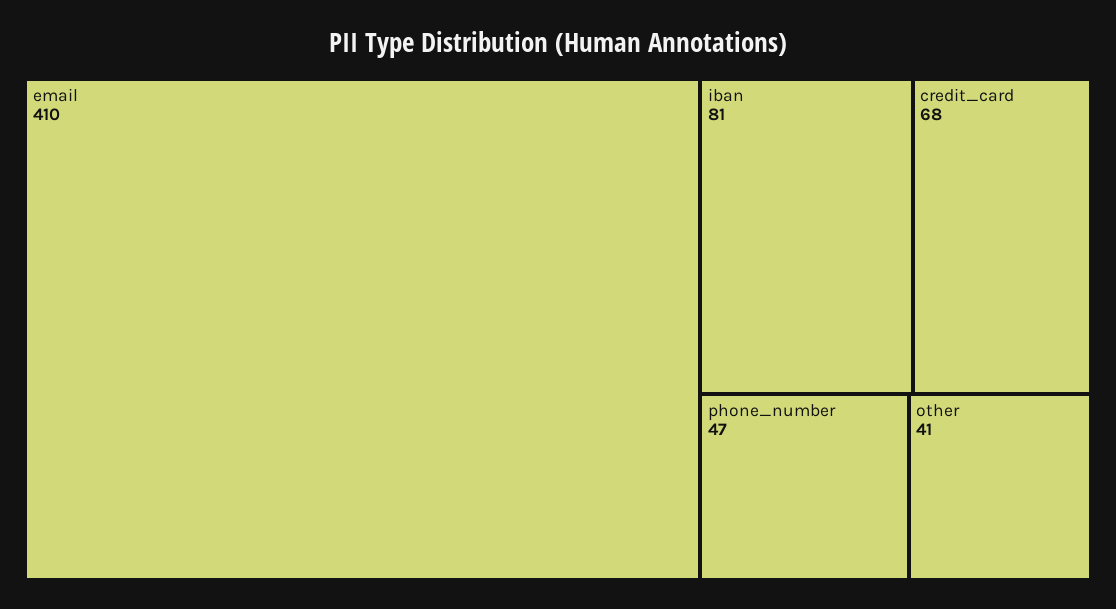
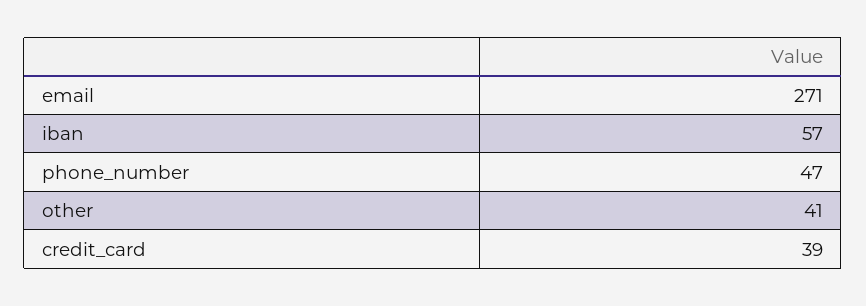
  {
-   "email": 410,
+   "email": 271,
-   "iban": 81,
+   "iban": 57,
-   "credit_card": 68,
+   "credit_card": 39,
    "phone_number": 47,
    "other": 41
  }

